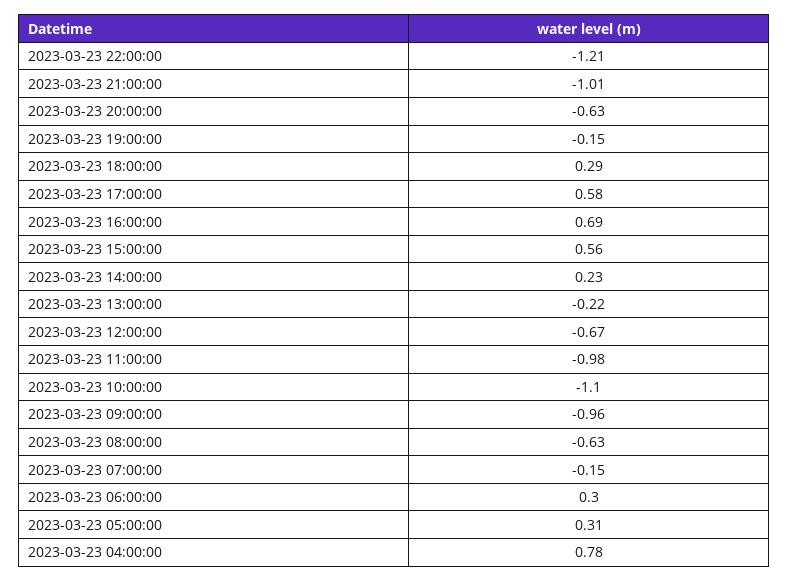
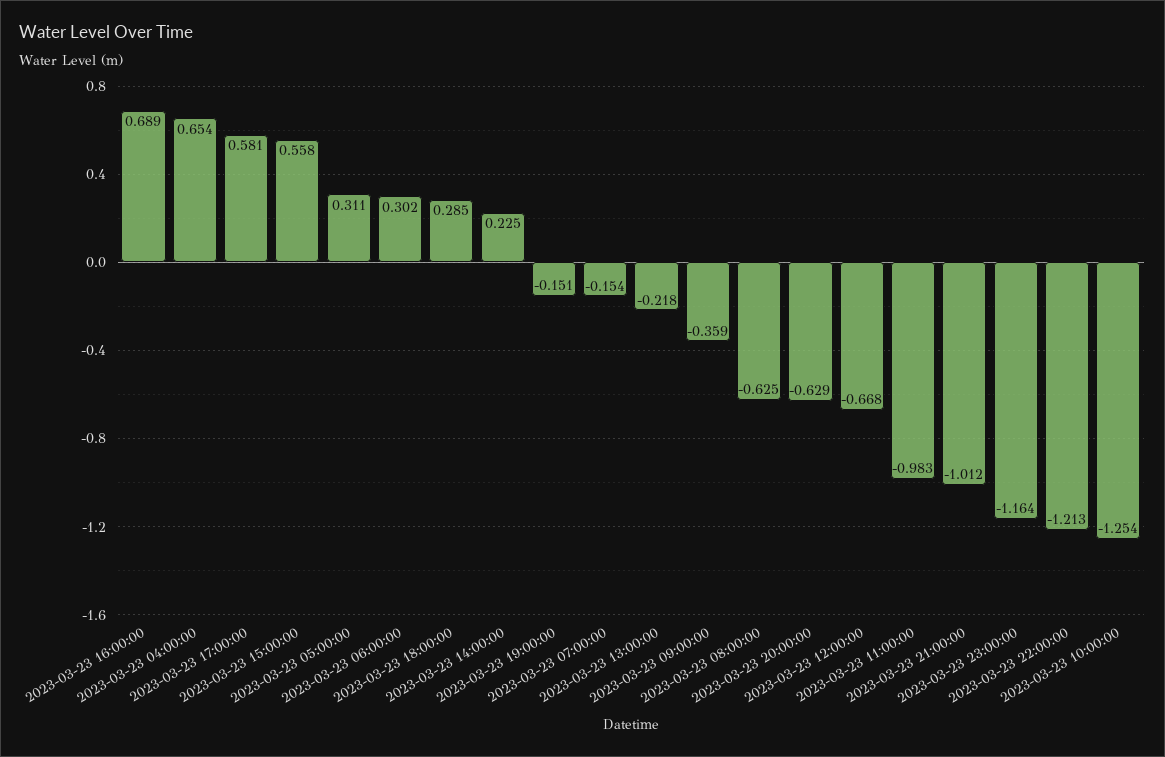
  {
    "2023-03-23 22:00:00": -1.213,
    "2023-03-23 21:00:00": -1.012,
    "2023-03-23 20:00:00": -0.629,
    "2023-03-23 19:00:00": -0.151,
    "2023-03-23 18:00:00": 0.285,
    "2023-03-23 17:00:00": 0.581,
    "2023-03-23 16:00:00": 0.689,
    "2023-03-23 15:00:00": 0.558,
    "2023-03-23 14:00:00": 0.225,
    "2023-03-23 13:00:00": -0.218,
    "2023-03-23 12:00:00": -0.668,
    "2023-03-23 11:00:00": -0.983,
-   "2023-03-23 10:00:00": -1.1,
+   "2023-03-23 10:00:00": -1.254,
-   "2023-03-23 09:00:00": -0.96,
+   "2023-03-23 09:00:00": -0.359,
    "2023-03-23 08:00:00": -0.625,
    "2023-03-23 07:00:00": -0.154,
    "2023-03-23 06:00:00": 0.302,
    "2023-03-23 05:00:00": 0.311,
-   "2023-03-23 04:00:00": 0.78
+   "2023-03-23 04:00:00": 0.654,
+   "2023-03-23 23:00:00": -1.164
  }

